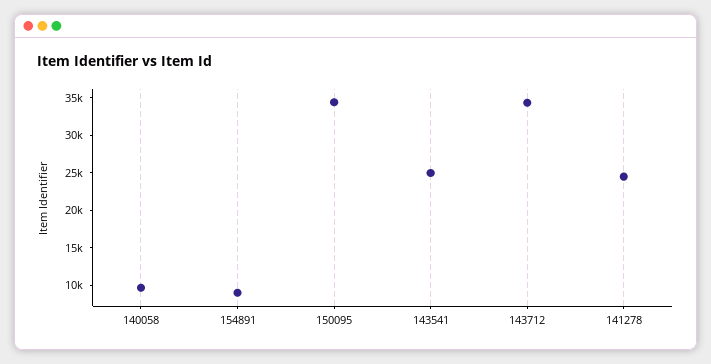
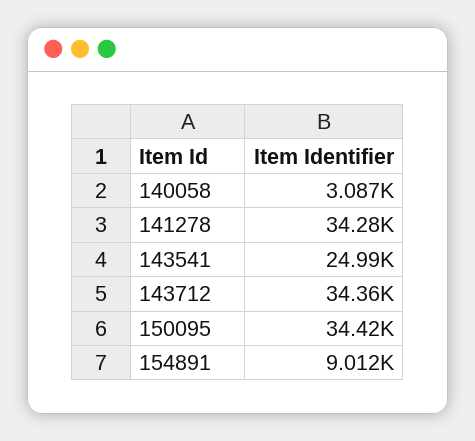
  {
-   "140058": 10000,
+   "140058": 3087,
    "154891": 9012,
    "150095": 34420,
    "143541": 24990,
    "143712": 34360,
-   "141278": 25000
+   "141278": 34280
  }

